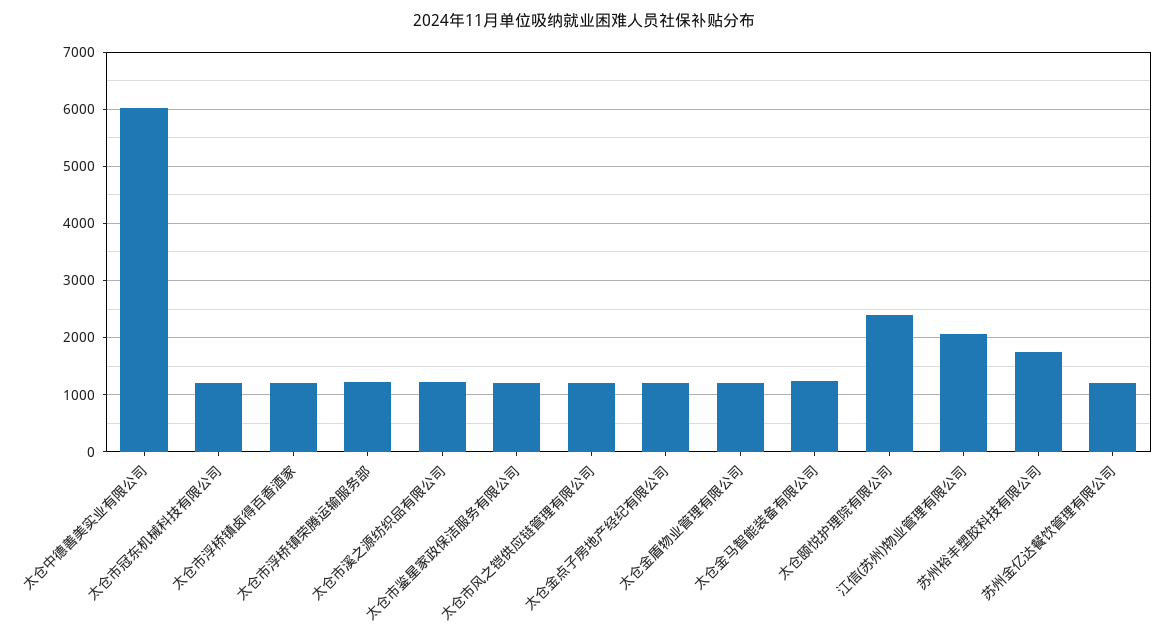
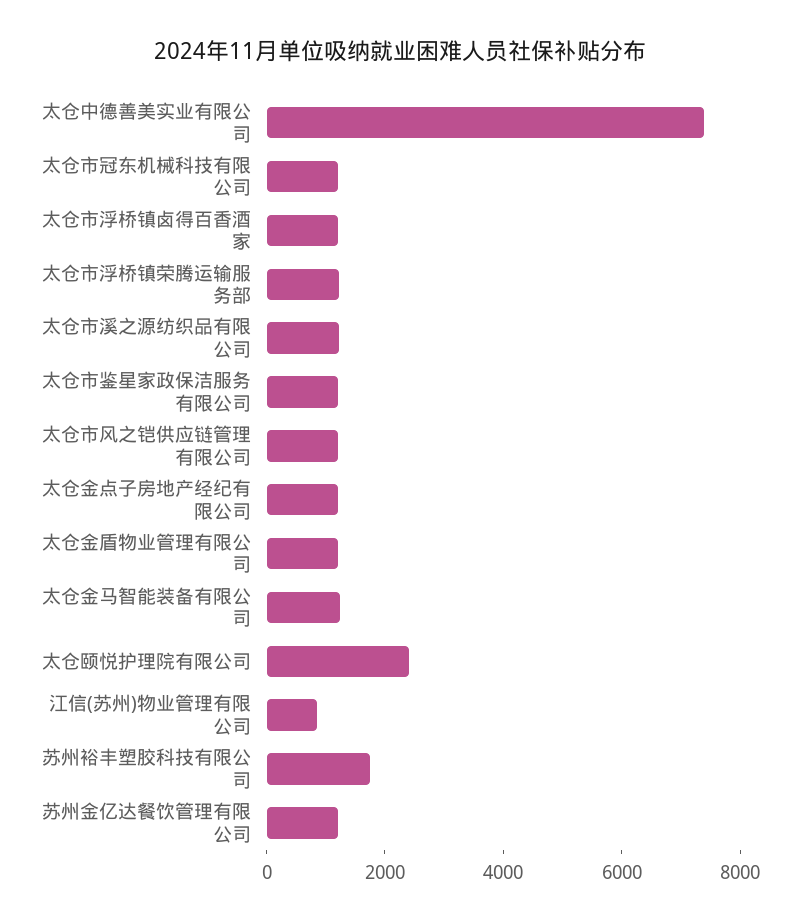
  {
-   "太仓中德善美实业有限公司": 6000,
+   "太仓中德善美实业有限公司": 7500,
    "太仓市冠东机械科技有限公司": 1200,
    "太仓市浮桥镇卤得百香酒家": 1200,
    "太仓市浮桥镇荣腾运输服务部": 1200,
    "太仓市溪之源纺织品有限公司": 1200,
    "太仓市鉴星家政保洁服务有限公司": 1200,
    "太仓市风之铠供应链管理有限公司": 1200,
    "太仓金点子房地产经纪有限公司": 1200,
    "太仓金盾物业管理有限公司": 1200,
    "太仓金马智能装备有限公司": 1200,
    "太仓颐悦护理院有限公司": 2400,
-   "江信(苏州)物业管理有限公司": 2000,
+   "江信(苏州)物业管理有限公司": 1000,
    "苏州裕丰塑胶科技有限公司": 1800,
    "苏州金亿达餐饮管理有限公司": 1200
  }

